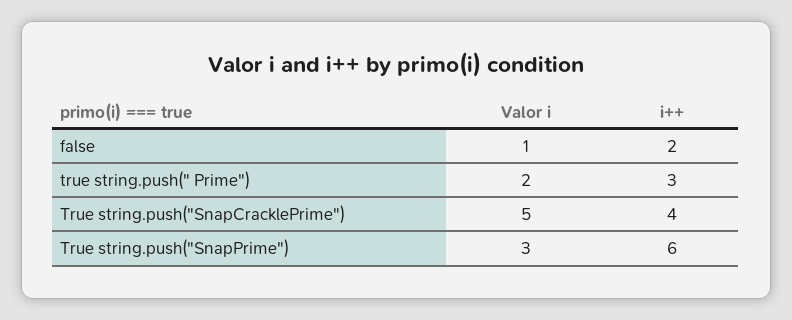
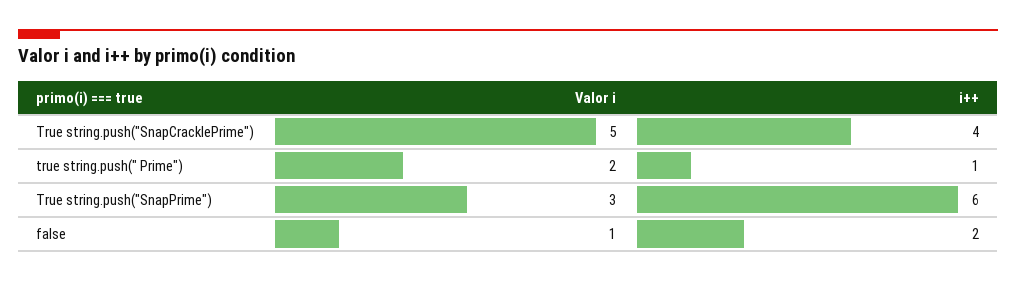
  {
    "Valor i": {
      "false": 1,
      "true string.push(\" Prime\")": 2,
      "True string.push(\"SnapCracklePrime\")": 5,
      "True string.push(\"SnapPrime\")": 3
    },
    "i++": {
      "false": 2,
-     "true string.push(\" Prime\")": 3,
+     "true string.push(\" Prime\")": 1,
      "True string.push(\"SnapCracklePrime\")": 4,
      "True string.push(\"SnapPrime\")": 6
    }
  }

